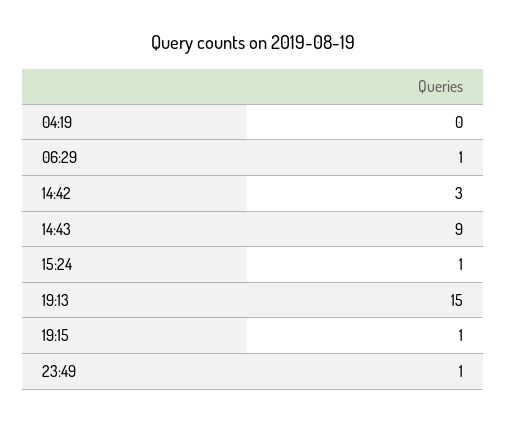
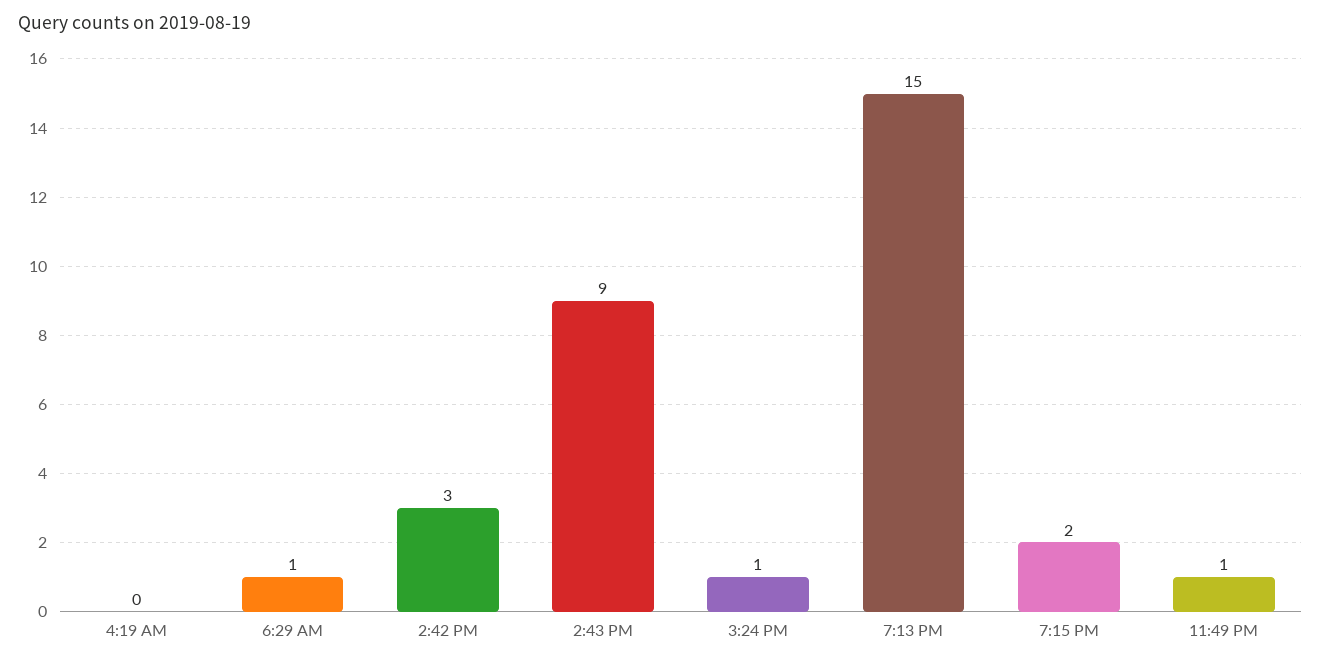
  {
    "04:19": 0,
    "06:29": 1,
    "14:42": 3,
    "14:43": 9,
    "15:24": 1,
    "19:13": 15,
-   "19:15": 1,
+   "19:15": 2,
    "23:49": 1
  }

